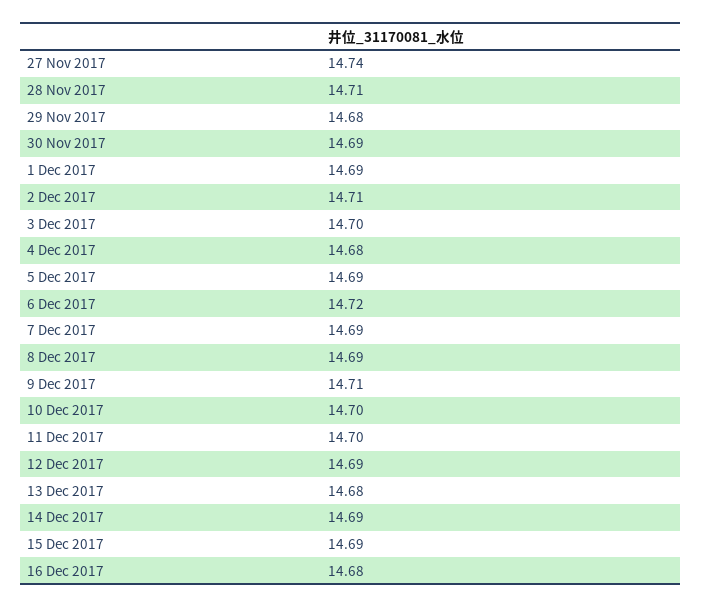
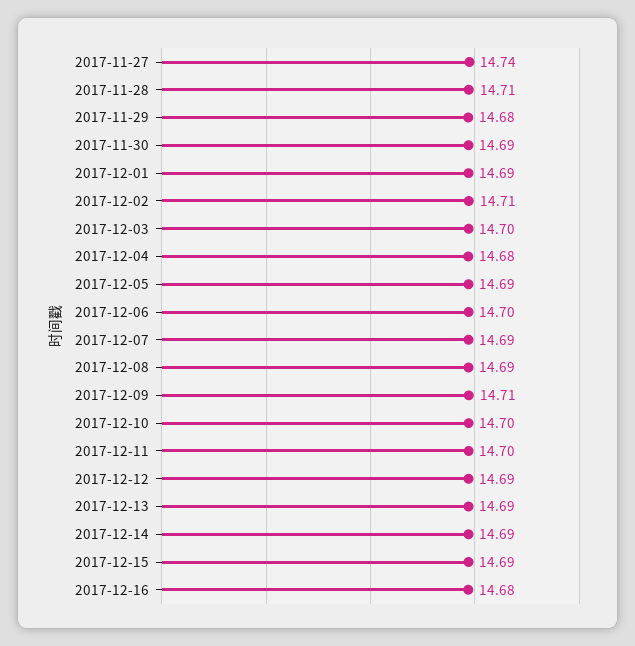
  {
    "27 Nov 2017": 14.74,
    "28 Nov 2017": 14.71,
    "29 Nov 2017": 14.68,
    "30 Nov 2017": 14.69,
    "1 Dec 2017": 14.69,
    "2 Dec 2017": 14.71,
    "3 Dec 2017": 14.7,
    "4 Dec 2017": 14.68,
    "5 Dec 2017": 14.69,
-   "6 Dec 2017": 14.72,
+   "6 Dec 2017": 14.7,
    "7 Dec 2017": 14.69,
    "8 Dec 2017": 14.69,
    "9 Dec 2017": 14.71,
    "10 Dec 2017": 14.7,
    "11 Dec 2017": 14.7,
    "12 Dec 2017": 14.69,
-   "13 Dec 2017": 14.68,
+   "13 Dec 2017": 14.69,
    "14 Dec 2017": 14.69,
    "15 Dec 2017": 14.69,
    "16 Dec 2017": 14.68
  }

